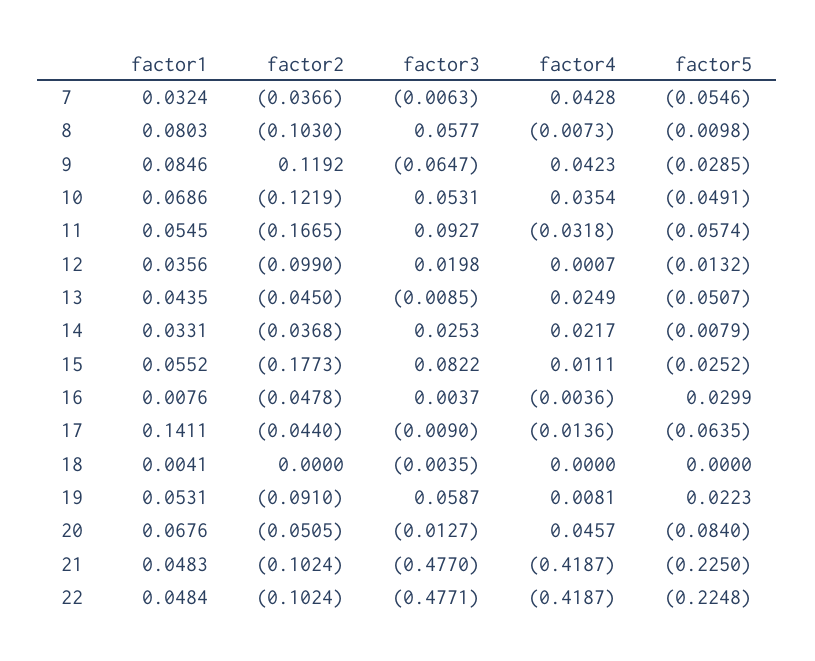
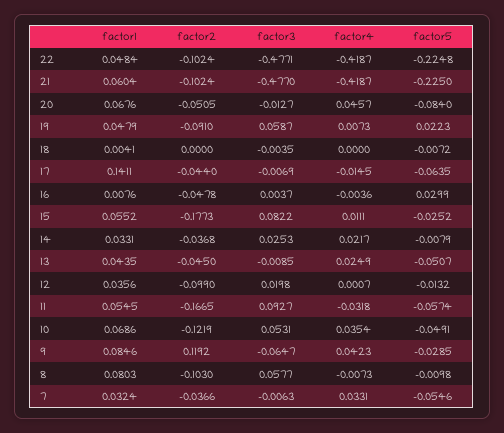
  {
    "factor1": {
      "7": 0.0324,
      "8": 0.0803,
      "9": 0.0846,
      "10": 0.0686,
      "11": 0.0545,
      "12": 0.0356,
      "13": 0.0435,
      "14": 0.0331,
      "15": 0.0552,
      "16": 0.0076,
      "17": 0.1411,
      "18": 0.0041,
-     "19": 0.0531,
+     "19": 0.0479,
      "20": 0.0676,
-     "21": 0.0483,
+     "21": 0.0604,
      "22": 0.0484
    },
    "factor2": {
      "7": -0.0366,
      "8": -0.103,
      "9": 0.1192,
      "10": -0.1219,
      "11": -0.1665,
      "12": -0.099,
      "13": -0.045,
      "14": -0.0368,
      "15": -0.1773,
      "16": -0.0478,
      "17": -0.044,
      "18": 0,
      "19": -0.091,
      "20": -0.0505,
      "21": -0.1024,
      "22": -0.1024
    },
    "factor3": {
      "7": -0.0063,
      "8": 0.0577,
      "9": -0.0647,
      "10": 0.0531,
      "11": 0.0927,
      "12": 0.0198,
      "13": -0.0085,
      "14": 0.0253,
      "15": 0.0822,
      "16": 0.0037,
-     "17": -0.009,
+     "17": -0.0069,
      "18": -0.0035,
      "19": 0.0587,
      "20": -0.0127,
      "21": -0.477,
      "22": -0.4771
    },
    "factor4": {
-     "7": 0.0428,
+     "7": 0.0331,
      "8": -0.0073,
      "9": 0.0423,
      "10": 0.0354,
      "11": -0.0318,
      "12": 0.0007,
      "13": 0.0249,
      "14": 0.0217,
      "15": 0.0111,
      "16": -0.0036,
-     "17": -0.0136,
+     "17": -0.0145,
      "18": 0,
-     "19": 0.0081,
+     "19": 0.0073,
      "20": 0.0457,
      "21": -0.4187,
      "22": -0.4187
    },
    "factor5": {
      "7": -0.0546,
      "8": -0.0098,
      "9": -0.0285,
      "10": -0.0491,
      "11": -0.0574,
      "12": -0.0132,
      "13": -0.0507,
      "14": -0.0079,
      "15": -0.0252,
      "16": 0.0299,
      "17": -0.0635,
-     "18": 0,
+     "18": -0.0072,
      "19": 0.0223,
      "20": -0.084,
      "21": -0.225,
      "22": -0.2248
    }
  }

